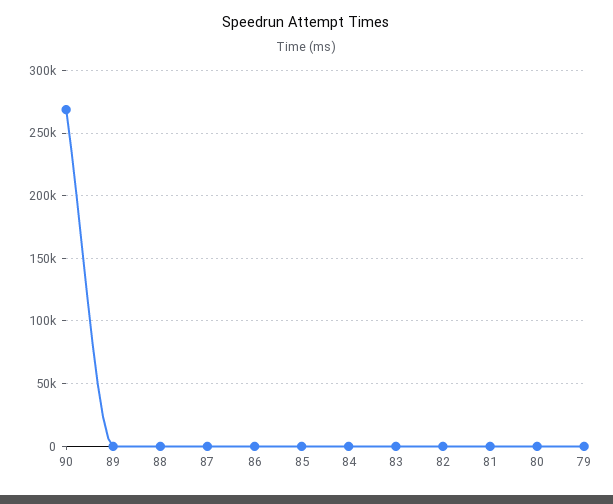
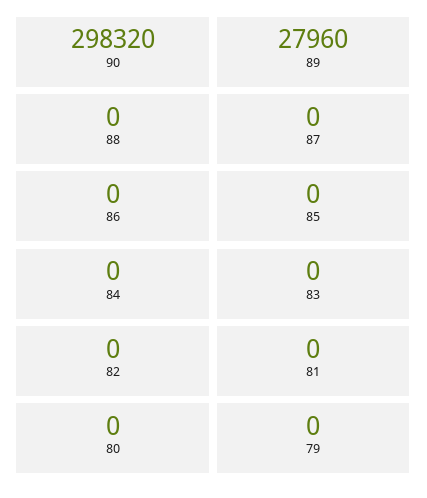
  {
-   "90": 270000,
+   "90": 298320,
-   "89": 0,
+   "89": 27960,
    "88": 0,
    "87": 0,
    "86": 0,
    "85": 0,
    "84": 0,
    "83": 0,
    "82": 0,
    "81": 0,
    "80": 0,
    "79": 0
  }

